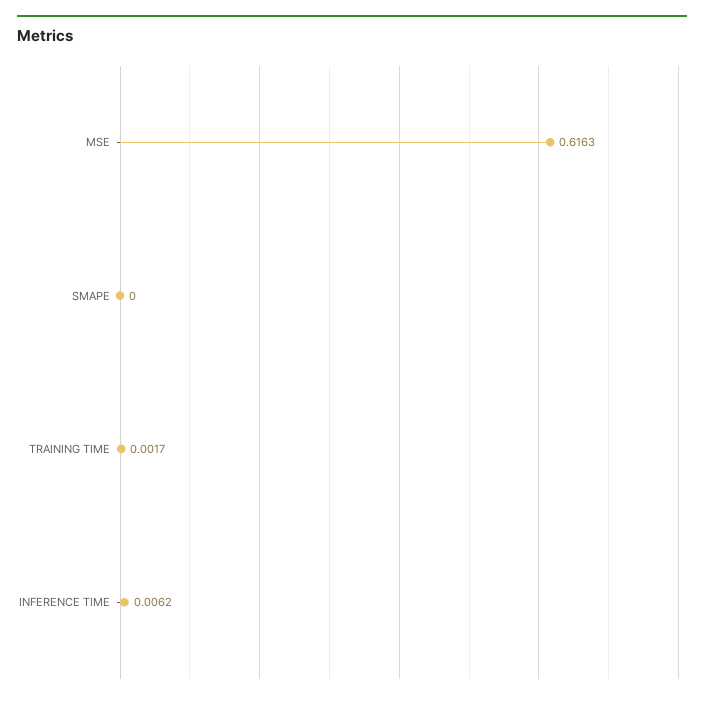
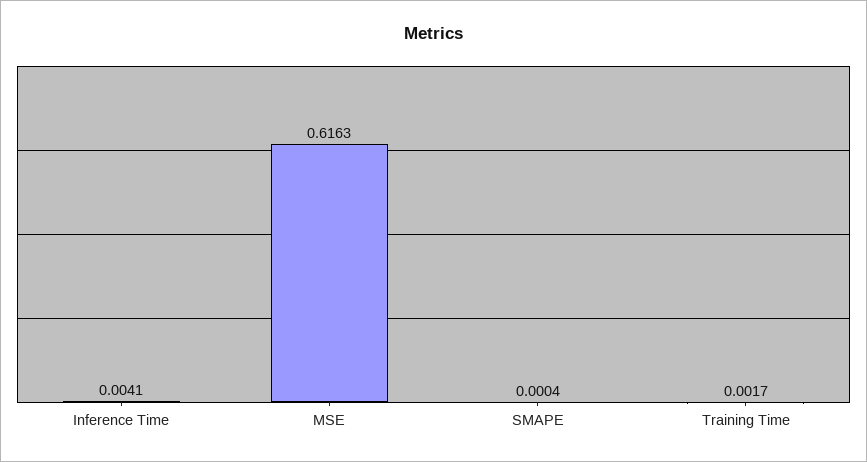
  {
    "MSE": 0.6163,
-   "SMAPE": 0,
+   "SMAPE": 0.0004,
    "TRAINING TIME": 0.0017,
-   "INFERENCE TIME": 0.0062
+   "INFERENCE TIME": 0.0041
  }

